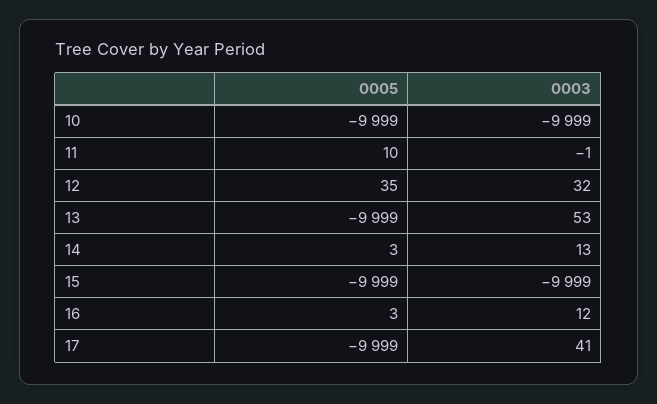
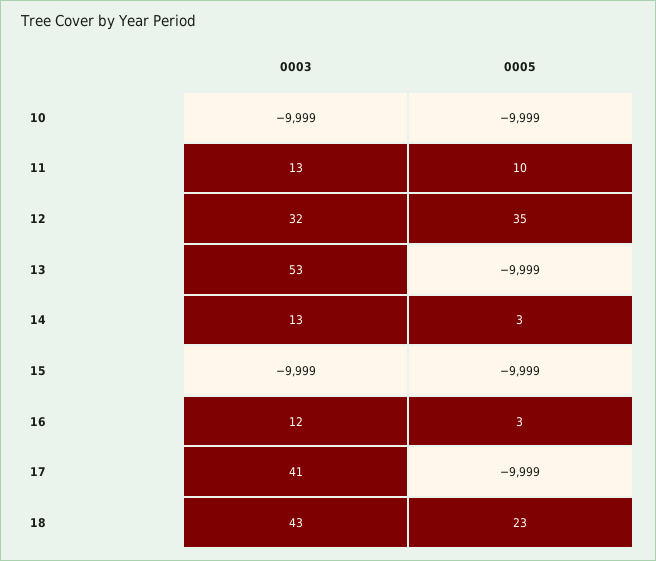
  {
    "0005": {
      "10": -9999,
      "11": 10,
      "12": 35,
      "13": -9999,
      "14": 3,
      "15": -9999,
      "16": 3,
-     "17": -9999
+     "17": -9999,
+     "18": 23
    },
    "0003": {
      "10": -9999,
-     "11": -1,
+     "11": 13,
      "12": 32,
      "13": 53,
      "14": 13,
      "15": -9999,
      "16": 12,
-     "17": 41
+     "17": 41,
+     "18": 43
    }
  }

